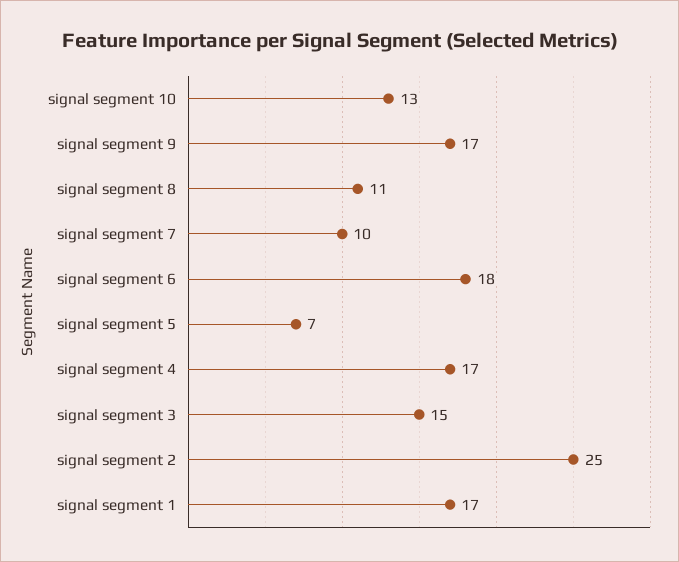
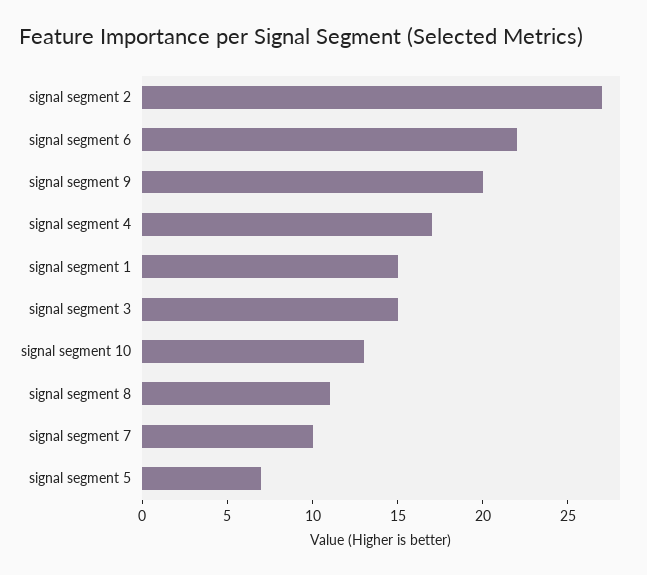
  {
    "signal segment 10": 13,
-   "signal segment 9": 17,
+   "signal segment 9": 20,
    "signal segment 8": 11,
    "signal segment 7": 10,
-   "signal segment 6": 18,
+   "signal segment 6": 22,
    "signal segment 5": 7,
    "signal segment 4": 17,
    "signal segment 3": 15,
-   "signal segment 2": 25,
+   "signal segment 2": 27,
-   "signal segment 1": 17
+   "signal segment 1": 15
  }

